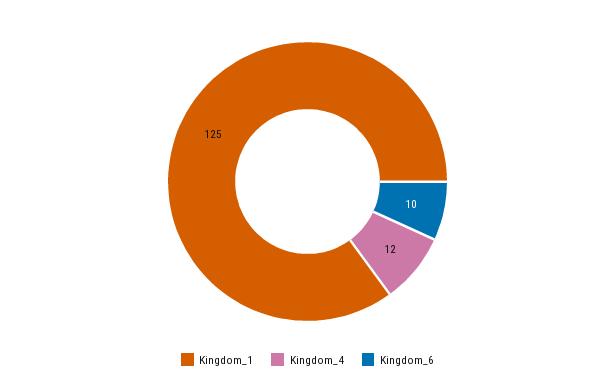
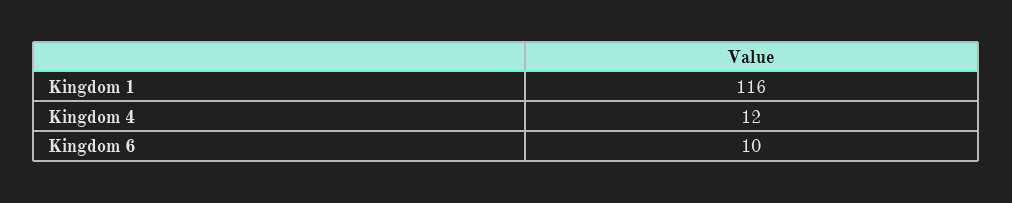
  {
-   "Kingdom_1": 125,
+   "Kingdom_1": 116,
    "Kingdom_4": 12,
    "Kingdom_6": 10
  }

